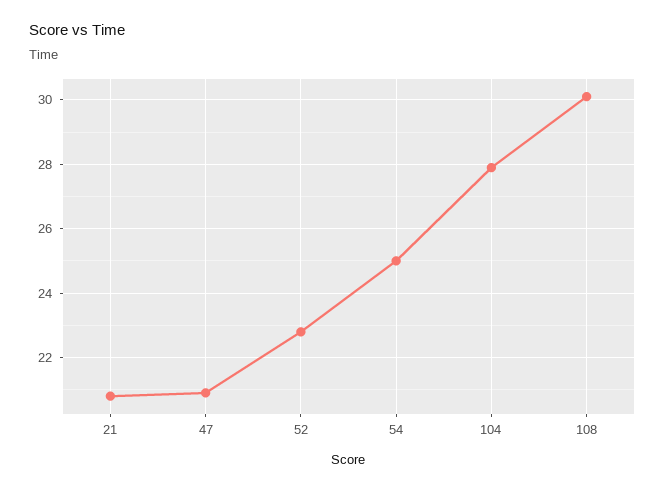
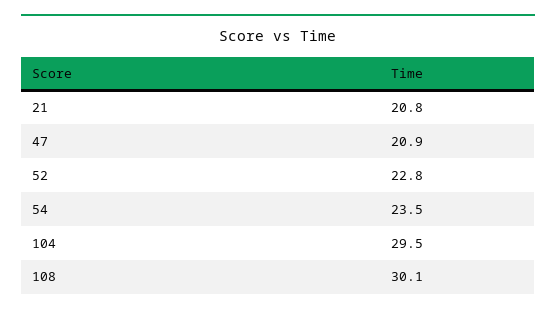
  {
    "21": 20.8,
    "47": 20.9,
    "52": 22.8,
-   "54": 25,
+   "54": 23.5,
-   "104": 28,
+   "104": 29.5,
    "108": 30.1
  }

